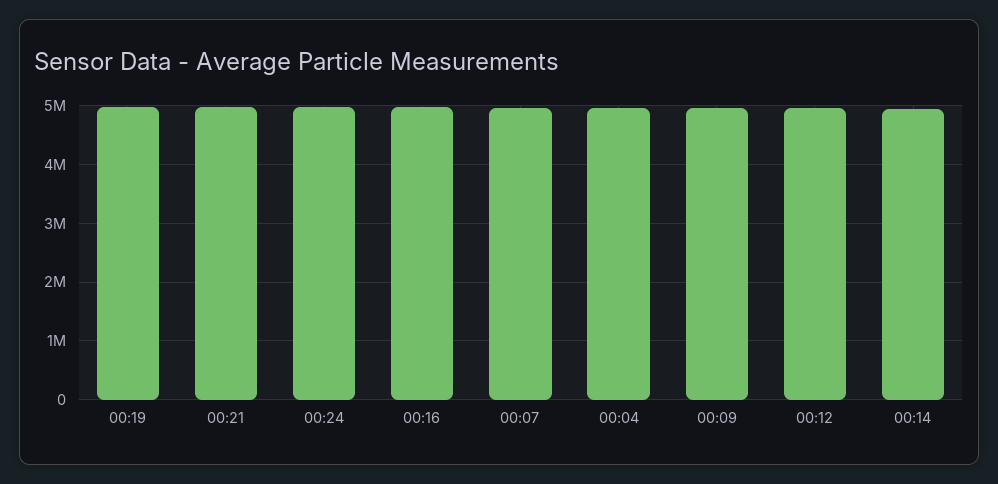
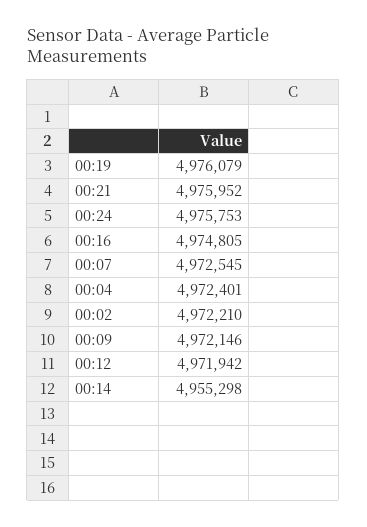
  {
    "00:19": 4976079,
    "00:21": 4975952,
    "00:24": 4975753,
    "00:16": 4974805,
    "00:07": 4972545,
    "00:04": 4972401,
    "00:09": 4972146,
    "00:12": 4971942,
-   "00:14": 4955298
+   "00:14": 4955298,
+   "00:02": 4972210
  }

